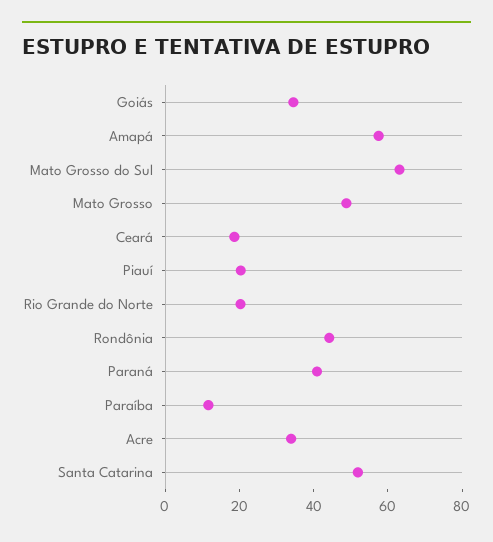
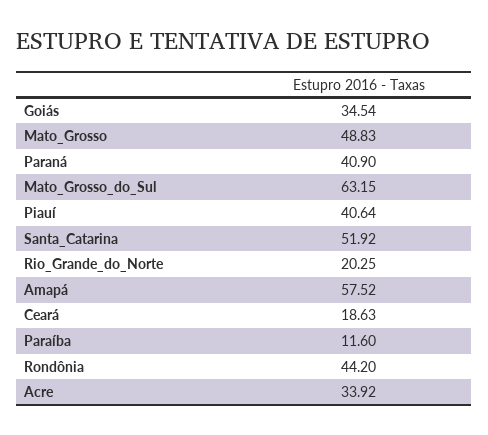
  {
    "Goiás": 34.54,
    "Amapá": 57.52,
    "Mato Grosso do Sul": 63.15,
    "Mato Grosso": 48.83,
    "Ceará": 18.63,
-   "Piauí": 20,
+   "Piauí": 40.64,
    "Rio Grande do Norte": 20.25,
    "Rondônia": 44.2,
    "Paraná": 40.9,
    "Paraíba": 11.6,
    "Acre": 33.92,
    "Santa Catarina": 51.92
  }

